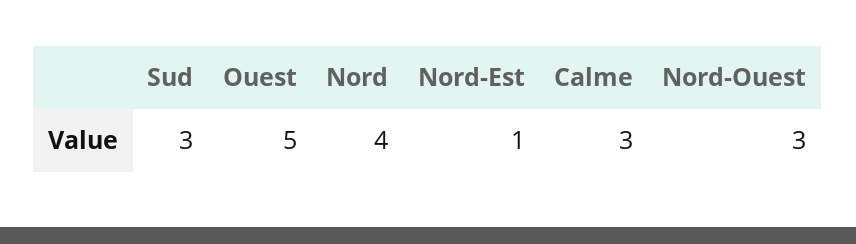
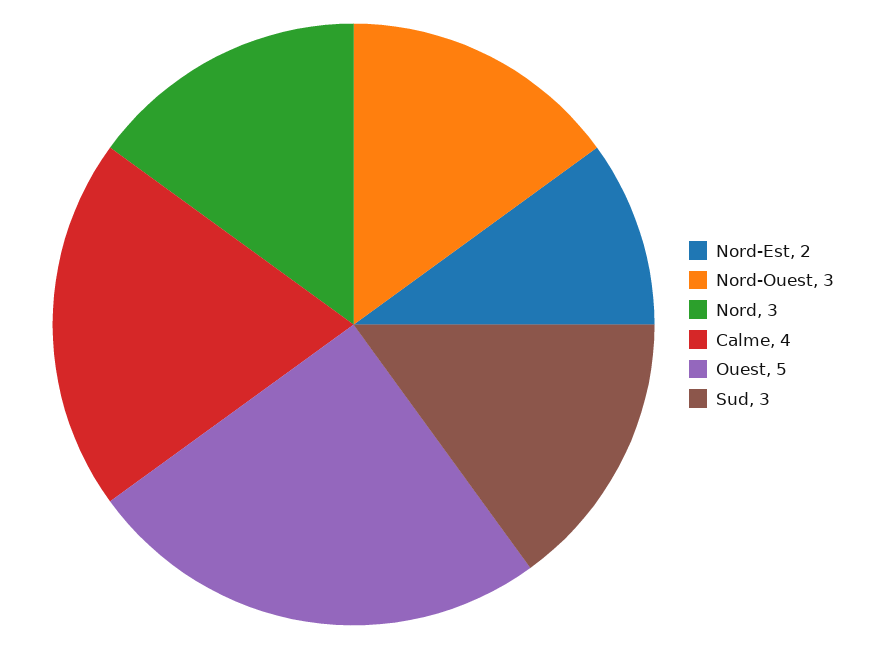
  {
    "Sud": 3,
    "Ouest": 5,
-   "Nord": 4,
+   "Nord": 3,
-   "Nord-Est": 1,
+   "Nord-Est": 2,
-   "Calme": 3,
+   "Calme": 4,
    "Nord-Ouest": 3
  }

